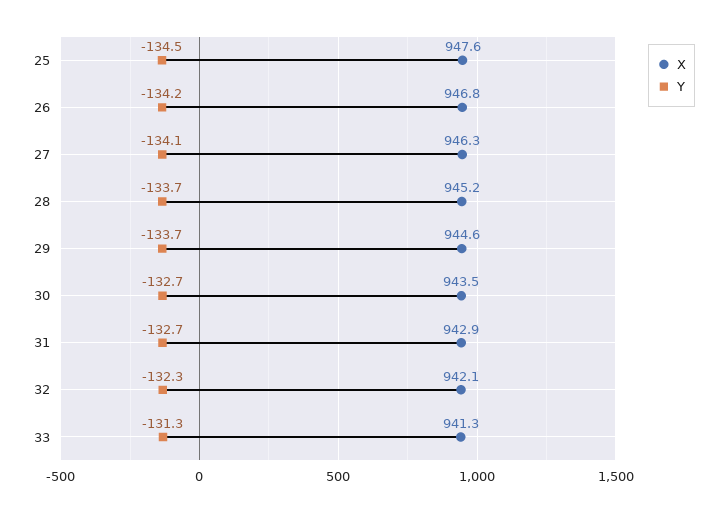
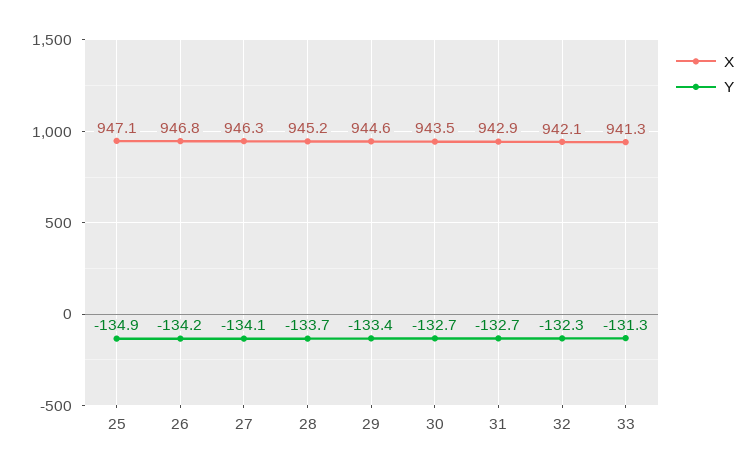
  {
    "X": {
-     "25": 947.6,
+     "25": 947.1,
      "26": 946.8,
      "27": 946.3,
      "28": 945.2,
      "29": 944.6,
      "30": 943.5,
      "31": 942.9,
      "32": 942.1,
      "33": 941.3
    },
    "Y": {
-     "25": -134.5,
+     "25": -134.9,
      "26": -134.2,
      "27": -134.1,
      "28": -133.7,
-     "29": -133.7,
+     "29": -133.4,
      "30": -132.7,
      "31": -132.7,
      "32": -132.3,
      "33": -131.3
    }
  }

